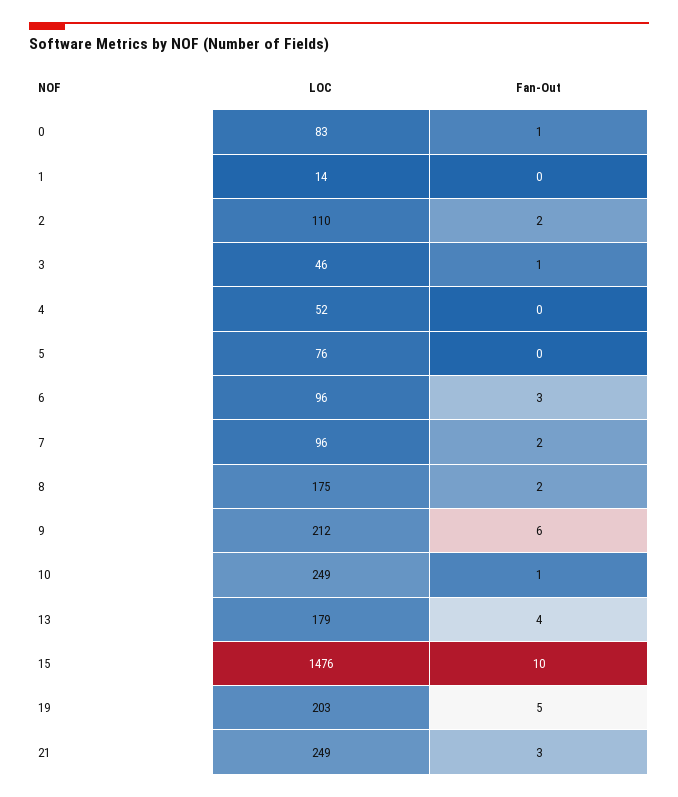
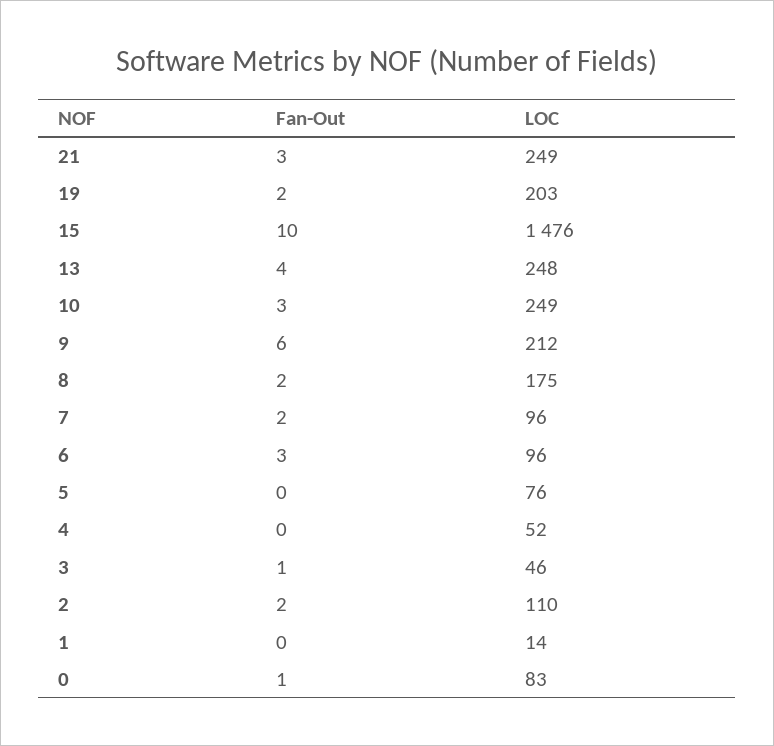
  {
    "LOC": {
      "0": 83,
      "1": 14,
      "2": 110,
      "3": 46,
      "4": 52,
      "5": 76,
      "6": 96,
      "7": 96,
      "8": 175,
      "9": 212,
      "10": 249,
-     "13": 179,
+     "13": 248,
      "15": 1476,
      "19": 203,
      "21": 249
    },
    "Fan-Out": {
      "0": 1,
      "1": 0,
      "2": 2,
      "3": 1,
      "4": 0,
      "5": 0,
      "6": 3,
      "7": 2,
      "8": 2,
      "9": 6,
-     "10": 1,
+     "10": 3,
      "13": 4,
      "15": 10,
-     "19": 5,
+     "19": 2,
      "21": 3
    }
  }

